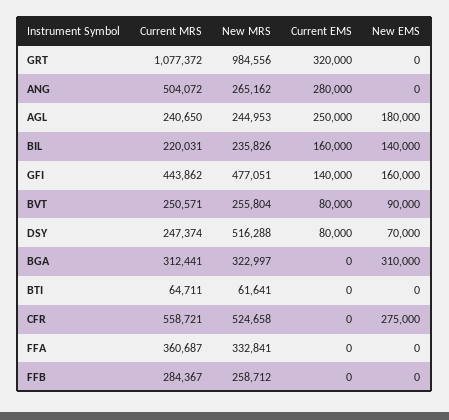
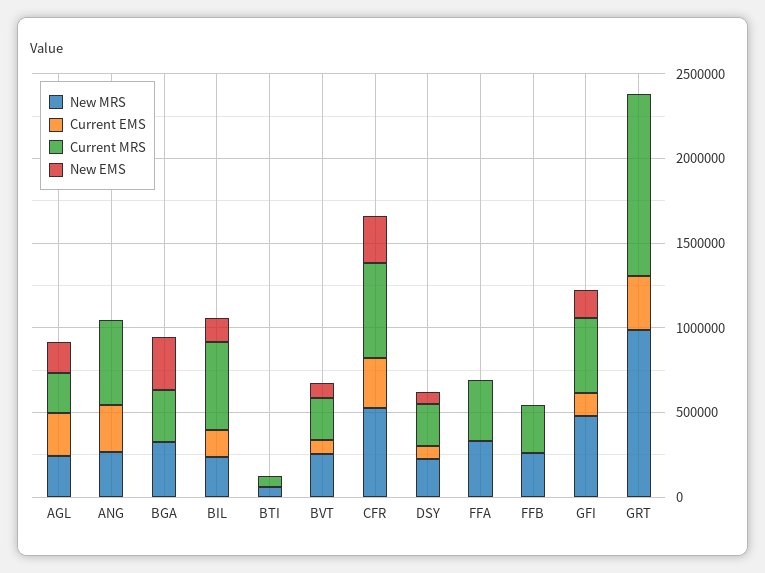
  {
    "Current MRS": {
      "GRT": 1077372,
      "ANG": 504072,
      "AGL": 240650,
-     "BIL": 220031,
+     "BIL": 500000,
      "GFI": 443862,
      "BVT": 250571,
      "DSY": 247374,
      "BGA": 312441,
      "BTI": 64711,
      "CFR": 558721,
      "FFA": 360687,
      "FFB": 284367
    },
    "New MRS": {
      "GRT": 984556,
      "ANG": 265162,
      "AGL": 244953,
      "BIL": 235826,
      "GFI": 477051,
      "BVT": 255804,
-     "DSY": 516288,
+     "DSY": 200000,
      "BGA": 322997,
      "BTI": 61641,
      "CFR": 524658,
      "FFA": 332841,
      "FFB": 258712
    },
    "Current EMS": {
      "GRT": 320000,
      "ANG": 280000,
      "AGL": 250000,
      "BIL": 160000,
      "GFI": 140000,
      "BVT": 80000,
      "DSY": 80000,
      "BGA": 0,
      "BTI": 0,
-     "CFR": 0,
+     "CFR": 300000,
      "FFA": 0,
      "FFB": 0
    },
    "New EMS": {
      "GRT": 0,
      "ANG": 0,
      "AGL": 180000,
      "BIL": 140000,
      "GFI": 160000,
      "BVT": 90000,
      "DSY": 70000,
      "BGA": 310000,
      "BTI": 0,
      "CFR": 275000,
      "FFA": 0,
      "FFB": 0
    }
  }

